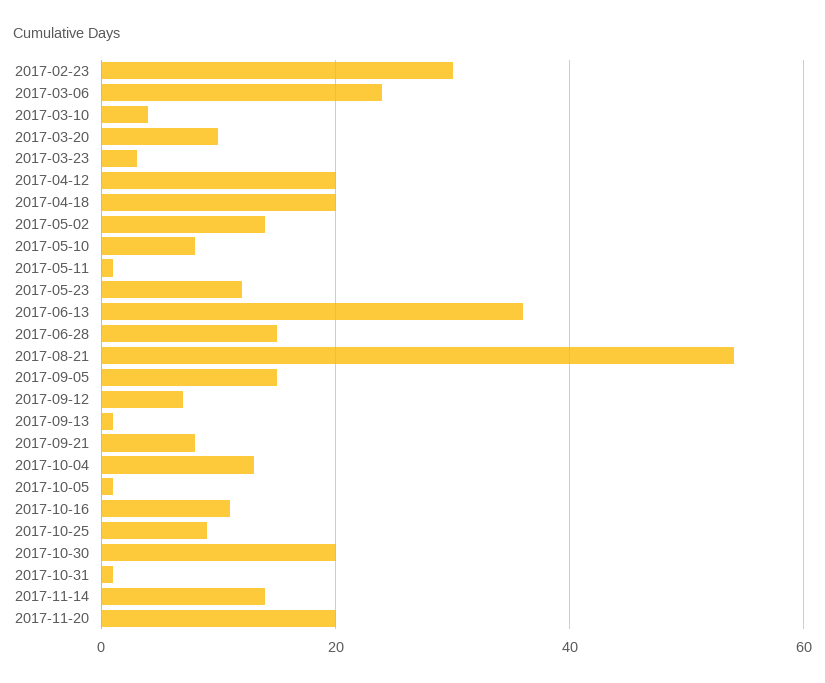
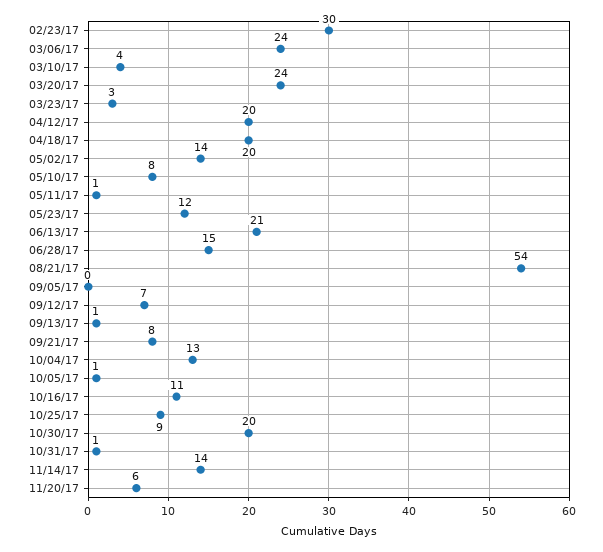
  {
    "2017-02-23": 30,
    "2017-03-06": 24,
    "2017-03-10": 4,
-   "2017-03-20": 10,
+   "2017-03-20": 24,
    "2017-03-23": 3,
    "2017-04-12": 20,
    "2017-04-18": 20,
    "2017-05-02": 14,
    "2017-05-10": 8,
    "2017-05-11": 1,
    "2017-05-23": 12,
-   "2017-06-13": 35,
+   "2017-06-13": 21,
    "2017-06-28": 15,
    "2017-08-21": 54,
-   "2017-09-05": 15,
+   "2017-09-05": 0,
    "2017-09-12": 7,
    "2017-09-13": 1,
    "2017-09-21": 8,
    "2017-10-04": 13,
    "2017-10-05": 1,
    "2017-10-16": 11,
    "2017-10-25": 9,
    "2017-10-30": 20,
    "2017-10-31": 1,
    "2017-11-14": 14,
-   "2017-11-20": 20
+   "2017-11-20": 6
  }

